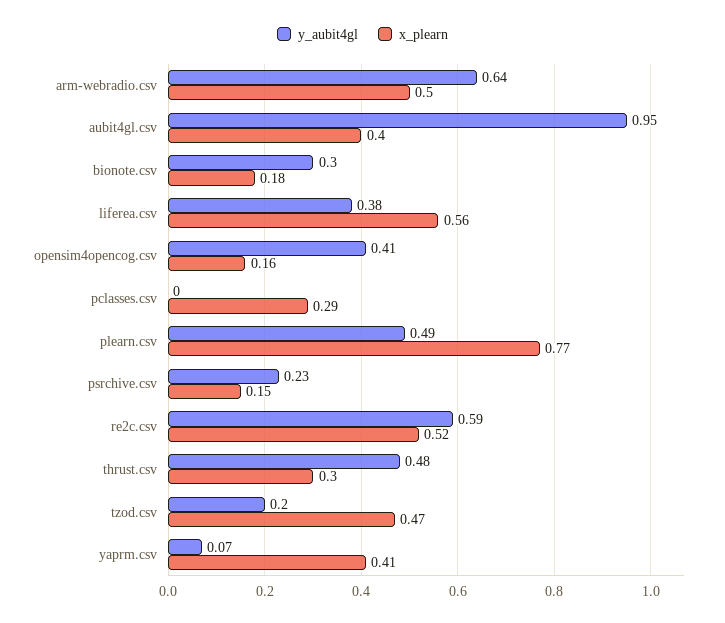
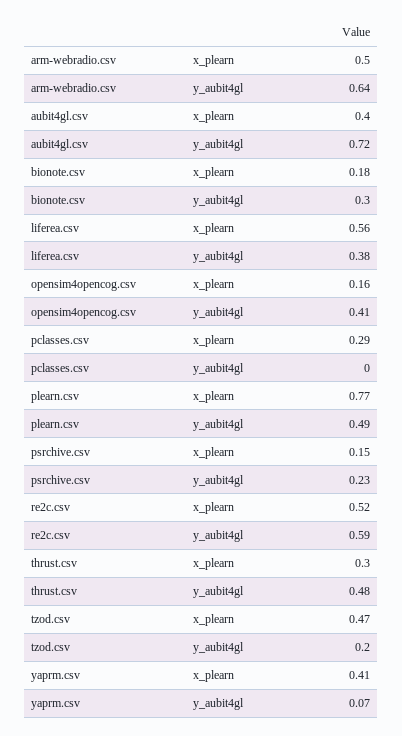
  {
    "y_aubit4gl": {
      "arm-webradio.csv": 0.64,
-     "aubit4gl.csv": 0.95,
+     "aubit4gl.csv": 0.72,
      "bionote.csv": 0.3,
      "liferea.csv": 0.38,
      "opensim4opencog.csv": 0.41,
      "pclasses.csv": 0,
      "plearn.csv": 0.49,
      "psrchive.csv": 0.23,
      "re2c.csv": 0.59,
      "thrust.csv": 0.48,
      "tzod.csv": 0.2,
      "yaprm.csv": 0.07
    },
    "x_plearn": {
      "arm-webradio.csv": 0.5,
      "aubit4gl.csv": 0.4,
      "bionote.csv": 0.18,
      "liferea.csv": 0.56,
      "opensim4opencog.csv": 0.16,
      "pclasses.csv": 0.29,
      "plearn.csv": 0.77,
      "psrchive.csv": 0.15,
      "re2c.csv": 0.52,
      "thrust.csv": 0.3,
      "tzod.csv": 0.47,
      "yaprm.csv": 0.41
    }
  }

